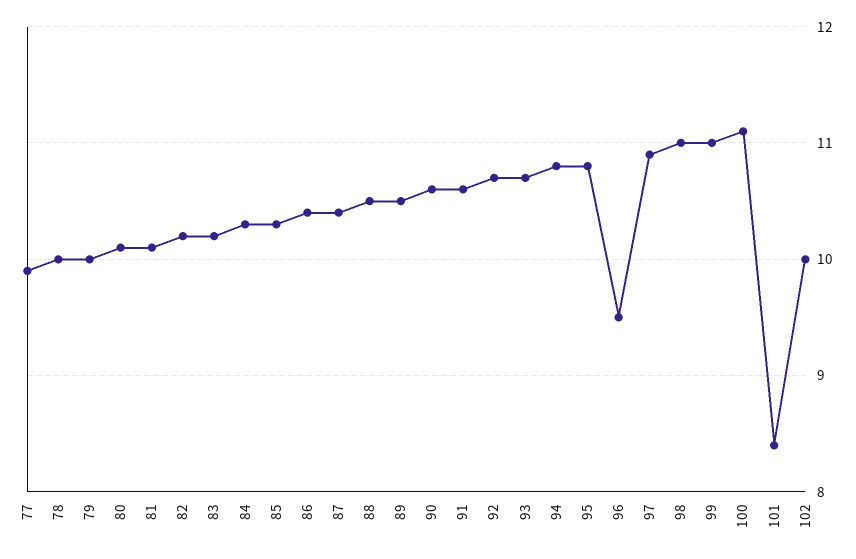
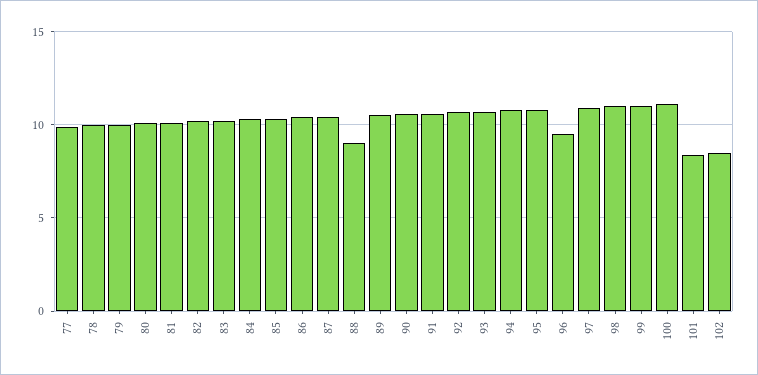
  {
    "77": 9.9,
    "78": 10,
    "79": 10,
    "80": 10.1,
    "81": 10.1,
    "82": 10.2,
    "83": 10.2,
    "84": 10.3,
    "85": 10.3,
    "86": 10.4,
    "87": 10.4,
-   "88": 10.5,
+   "88": 9,
    "89": 10.5,
    "90": 10.6,
    "91": 10.6,
    "92": 10.7,
    "93": 10.7,
    "94": 10.8,
    "95": 10.8,
    "96": 9.5,
    "97": 10.9,
    "98": 11,
    "99": 11,
    "100": 11.1,
    "101": 8.4,
-   "102": 10
+   "102": 8.5
  }

